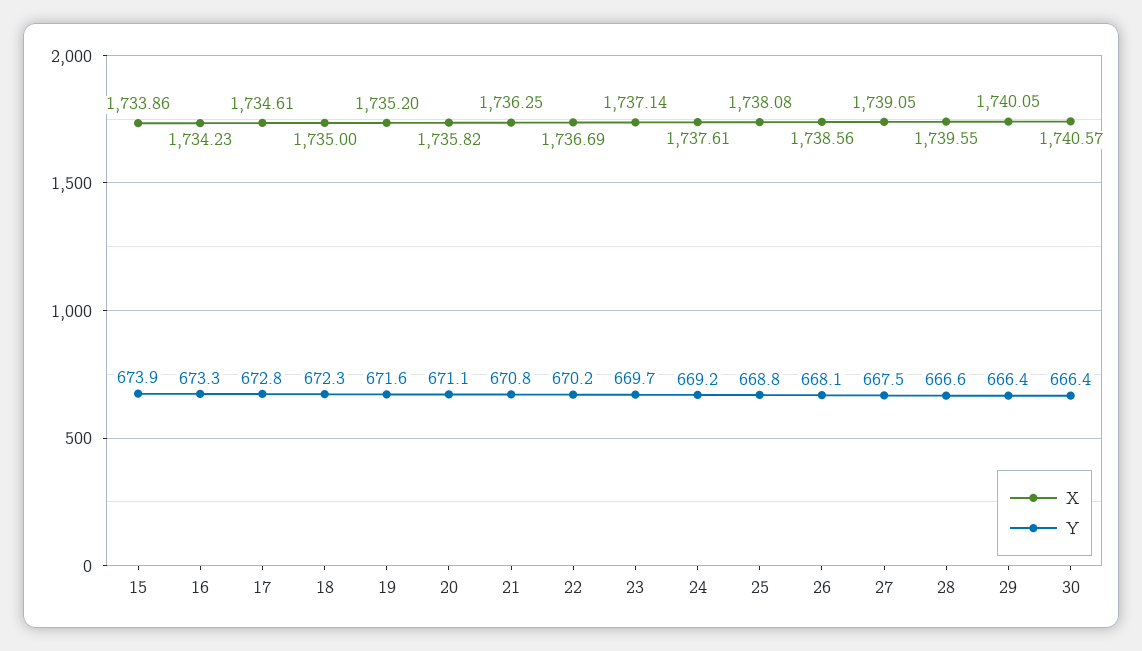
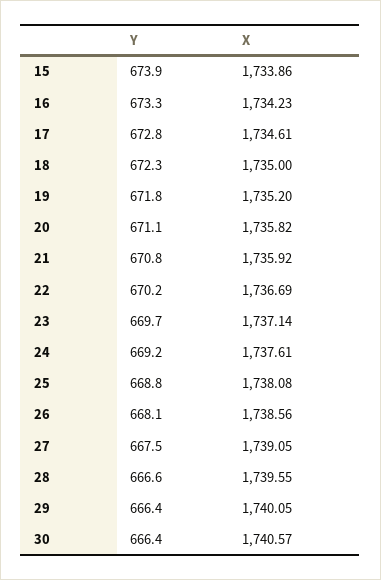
  {
    "X": {
      "15": 1733.86,
      "16": 1734.23,
      "17": 1734.61,
      "18": 1735,
      "19": 1735.2,
      "20": 1735.82,
-     "21": 1736.25,
+     "21": 1735.92,
      "22": 1736.69,
      "23": 1737.14,
      "24": 1737.61,
      "25": 1738.08,
      "26": 1738.56,
      "27": 1739.05,
      "28": 1739.55,
      "29": 1740.05,
      "30": 1740.57
    },
    "Y": {
      "15": 673.9,
      "16": 673.3,
      "17": 672.8,
      "18": 672.3,
-     "19": 671.6,
+     "19": 671.8,
      "20": 671.1,
      "21": 670.8,
      "22": 670.2,
      "23": 669.7,
      "24": 669.2,
      "25": 668.8,
      "26": 668.1,
      "27": 667.5,
      "28": 666.6,
      "29": 666.4,
      "30": 666.4
    }
  }

